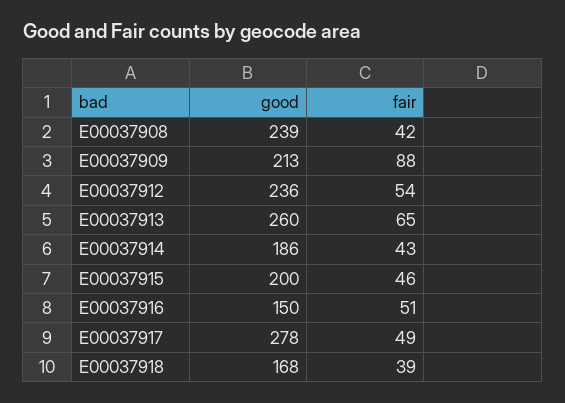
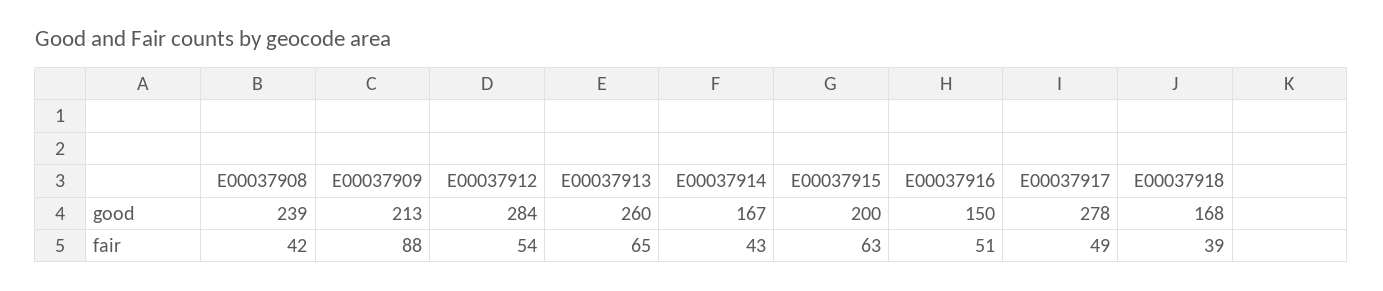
  {
    "good": {
      "E00037908": 239,
      "E00037909": 213,
-     "E00037912": 236,
+     "E00037912": 284,
      "E00037913": 260,
-     "E00037914": 186,
+     "E00037914": 167,
      "E00037915": 200,
      "E00037916": 150,
      "E00037917": 278,
      "E00037918": 168
    },
    "fair": {
      "E00037908": 42,
      "E00037909": 88,
      "E00037912": 54,
      "E00037913": 65,
      "E00037914": 43,
-     "E00037915": 46,
+     "E00037915": 63,
      "E00037916": 51,
      "E00037917": 49,
      "E00037918": 39
    }
  }

